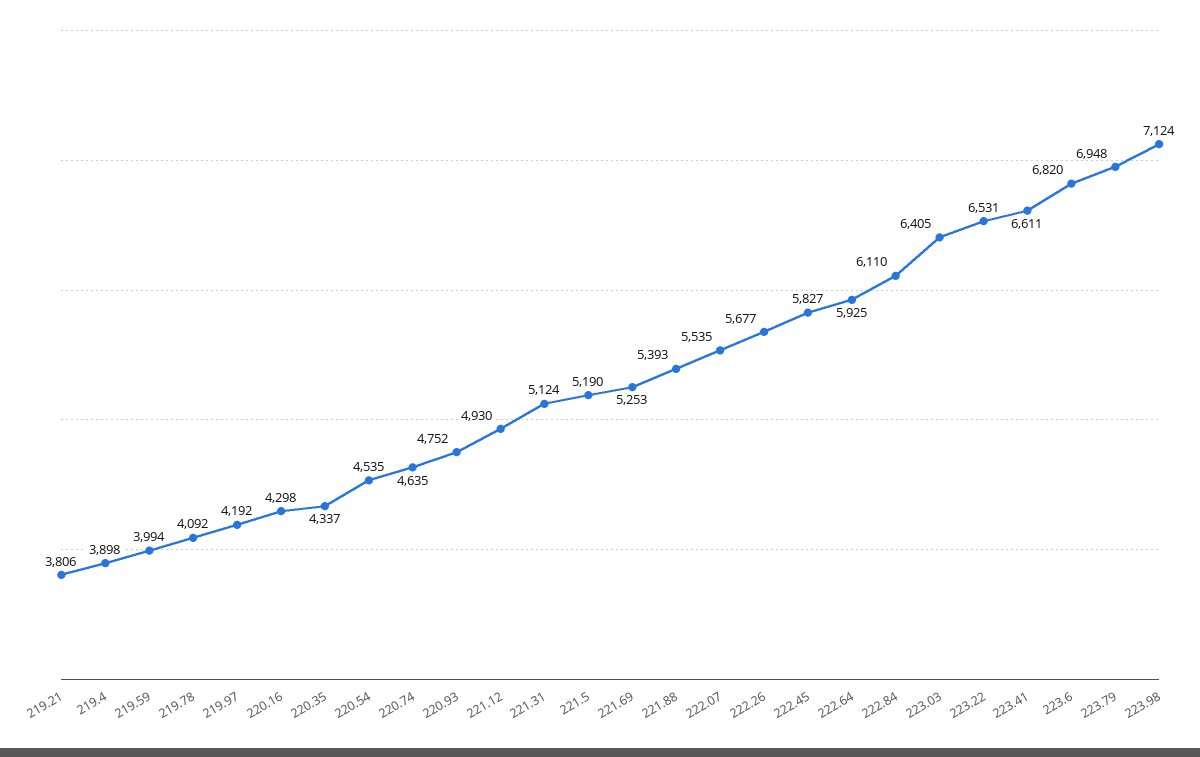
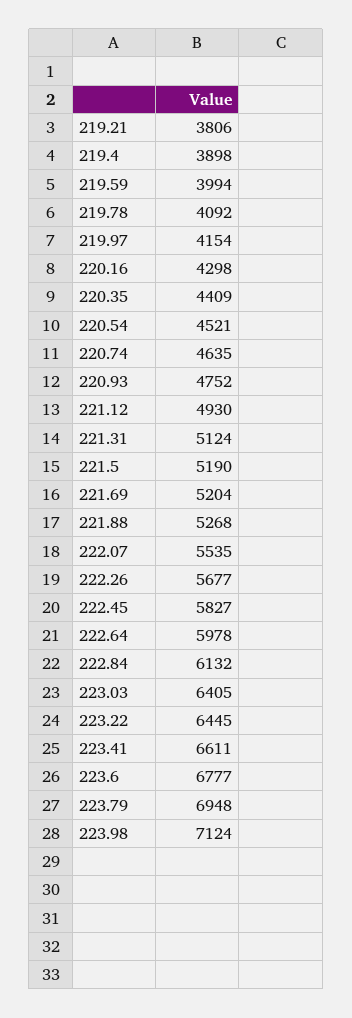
  {
    "219.21": 3806,
    "219.4": 3898,
    "219.59": 3994,
    "219.78": 4092,
-   "219.97": 4192,
+   "219.97": 4154,
    "220.16": 4298,
-   "220.35": 4337,
+   "220.35": 4409,
-   "220.54": 4535,
+   "220.54": 4521,
    "220.74": 4635,
    "220.93": 4752,
    "221.12": 4930,
    "221.31": 5124,
    "221.5": 5190,
-   "221.69": 5253,
+   "221.69": 5204,
-   "221.88": 5393,
+   "221.88": 5268,
    "222.07": 5535,
    "222.26": 5677,
    "222.45": 5827,
-   "222.64": 5925,
+   "222.64": 5978,
-   "222.84": 6110,
+   "222.84": 6132,
    "223.03": 6405,
-   "223.22": 6531,
+   "223.22": 6445,
    "223.41": 6611,
-   "223.6": 6820,
+   "223.6": 6777,
    "223.79": 6948,
    "223.98": 7124
  }

